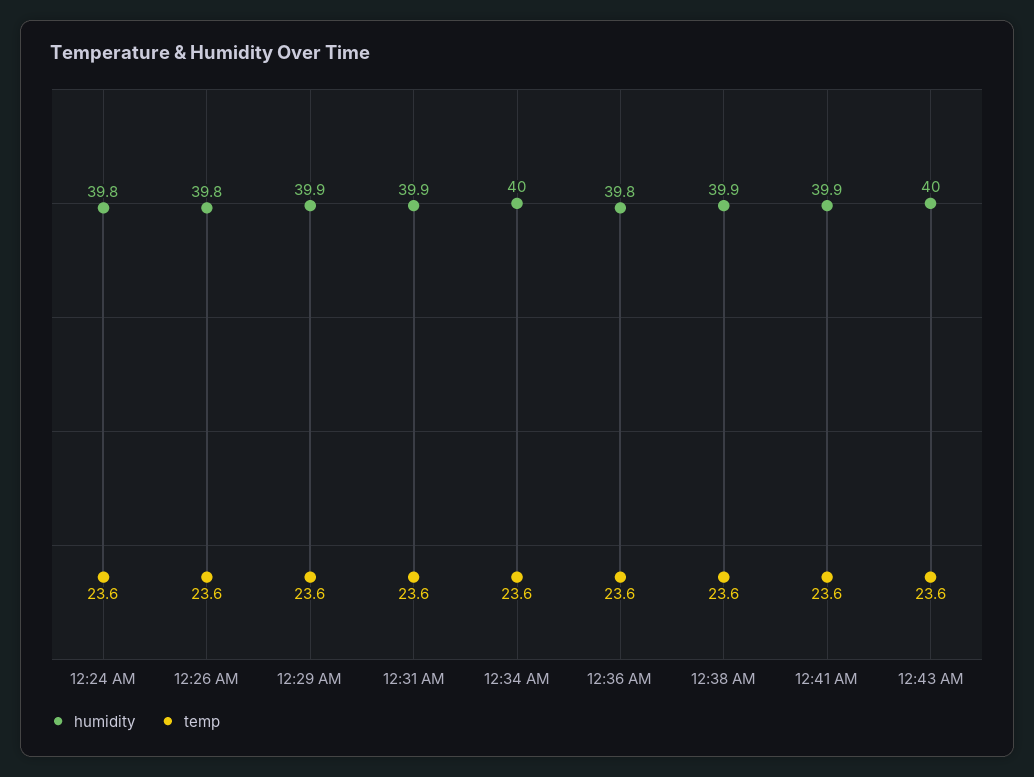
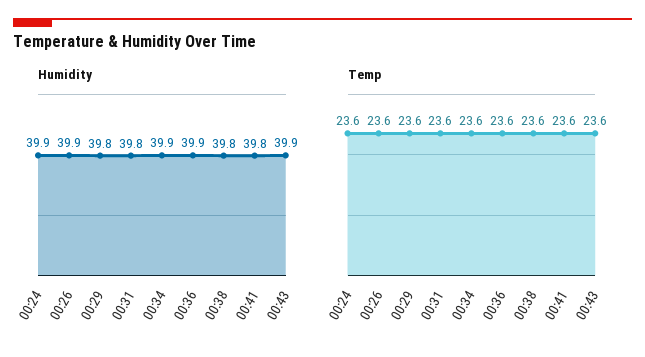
  {
    "humidity": {
-     "12:24 AM": 39.8,
+     "12:24 AM": 39.9,
-     "12:26 AM": 39.8,
+     "12:26 AM": 39.9,
-     "12:29 AM": 39.9,
+     "12:29 AM": 39.8,
-     "12:31 AM": 39.9,
+     "12:31 AM": 39.8,
-     "12:34 AM": 40,
+     "12:34 AM": 39.9,
-     "12:36 AM": 39.8,
+     "12:36 AM": 39.9,
-     "12:38 AM": 39.9,
+     "12:38 AM": 39.8,
-     "12:41 AM": 39.9,
+     "12:41 AM": 39.8,
-     "12:43 AM": 40
+     "12:43 AM": 39.9
    },
    "temp": {
      "12:24 AM": 23.6,
      "12:26 AM": 23.6,
      "12:29 AM": 23.6,
      "12:31 AM": 23.6,
      "12:34 AM": 23.6,
      "12:36 AM": 23.6,
      "12:38 AM": 23.6,
      "12:41 AM": 23.6,
      "12:43 AM": 23.6
    }
  }

